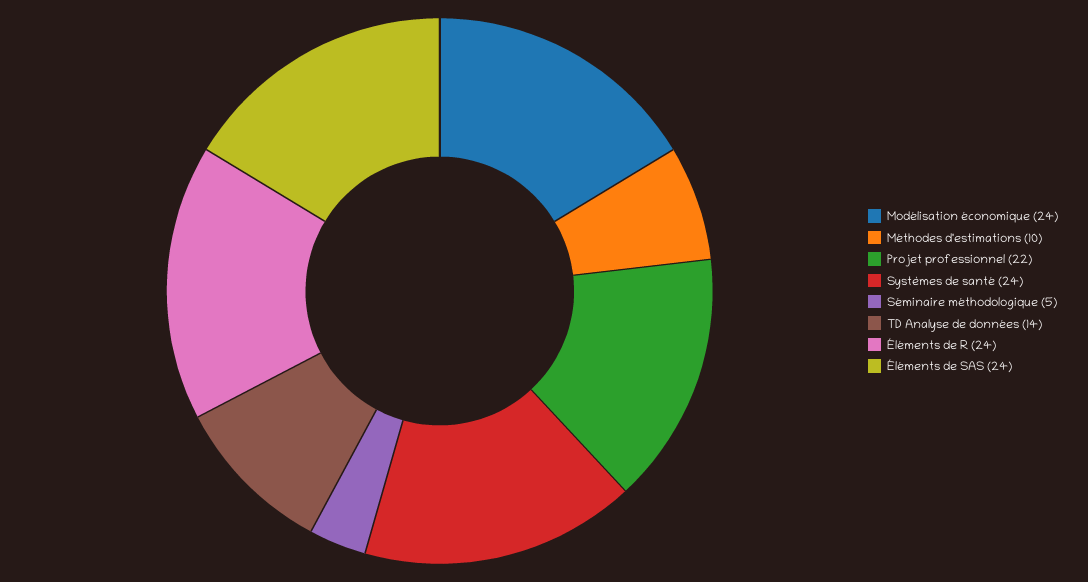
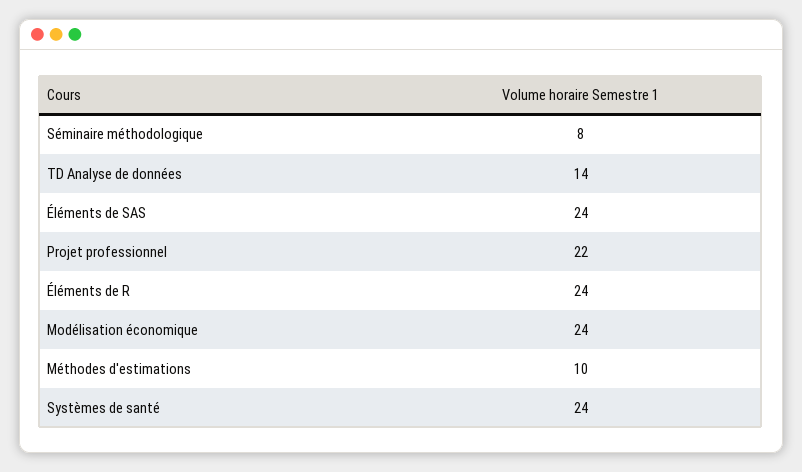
  {
    "Modélisation économique": 24,
    "Méthodes d'estimations": 10,
    "Projet professionnel": 22,
    "Systèmes de santé": 24,
-   "Séminaire méthodologique": 5,
+   "Séminaire méthodologique": 8,
    "TD Analyse de données": 14,
    "Éléments de R": 24,
    "Éléments de SAS": 24
  }

